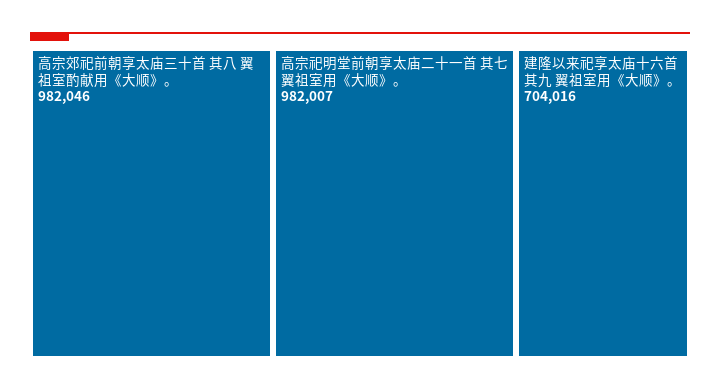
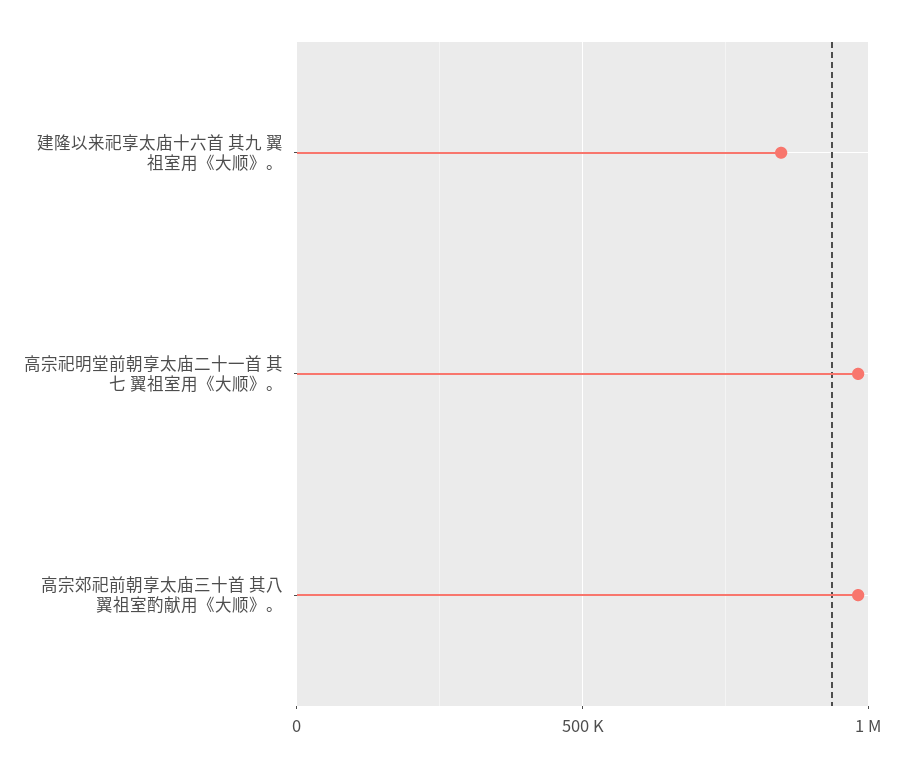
  {
    "高宗郊祀前朝享太庙三十首 其八 翼祖室酌献用《大顺》。": 982046,
    "高宗祀明堂前朝享太庙二十一首 其七 翼祖室用《大顺》。": 982007,
-   "建隆以来祀享太庙十六首 其九 翼祖室用《大顺》。": 704016
+   "建隆以来祀享太庙十六首 其九 翼祖室用《大顺》。": 850000
  }

